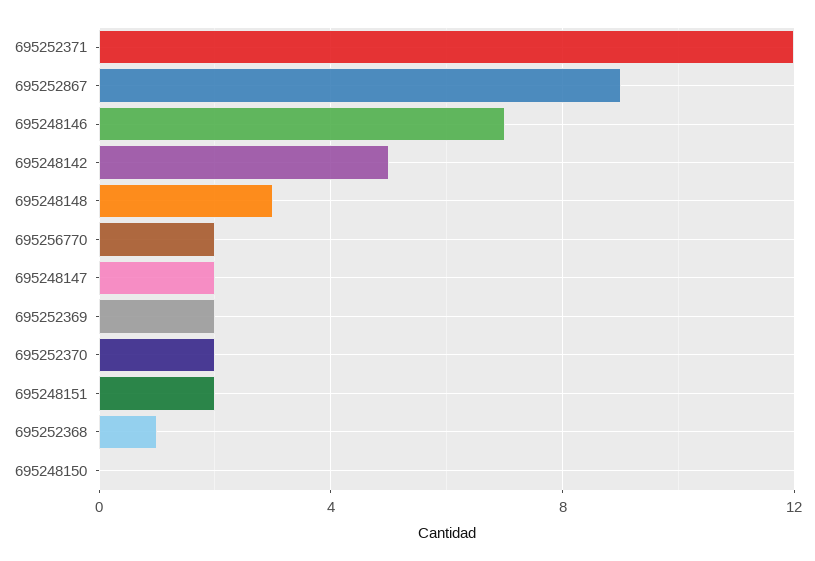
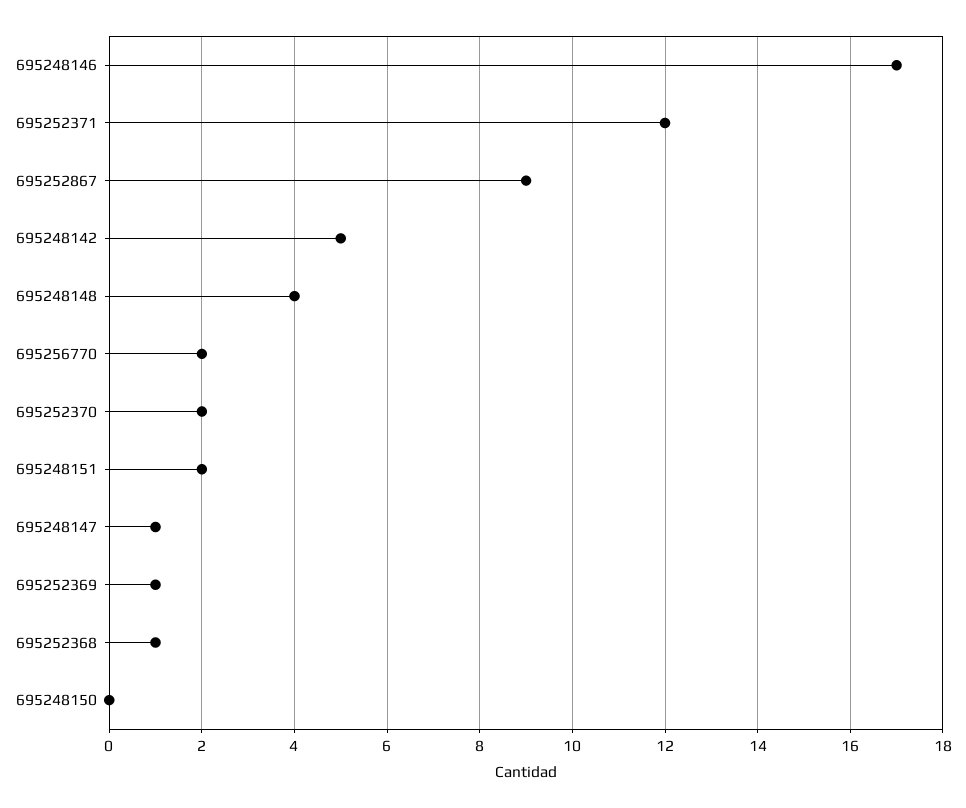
  {
    "695252371": 12,
    "695252867": 9,
-   "695248146": 7,
+   "695248146": 17,
    "695248142": 5,
-   "695248148": 3,
+   "695248148": 4,
    "695256770": 2,
-   "695248147": 2,
+   "695248147": 1,
-   "695252369": 2,
+   "695252369": 1,
    "695252370": 2,
    "695248151": 2,
    "695252368": 1,
    "695248150": 0
  }

